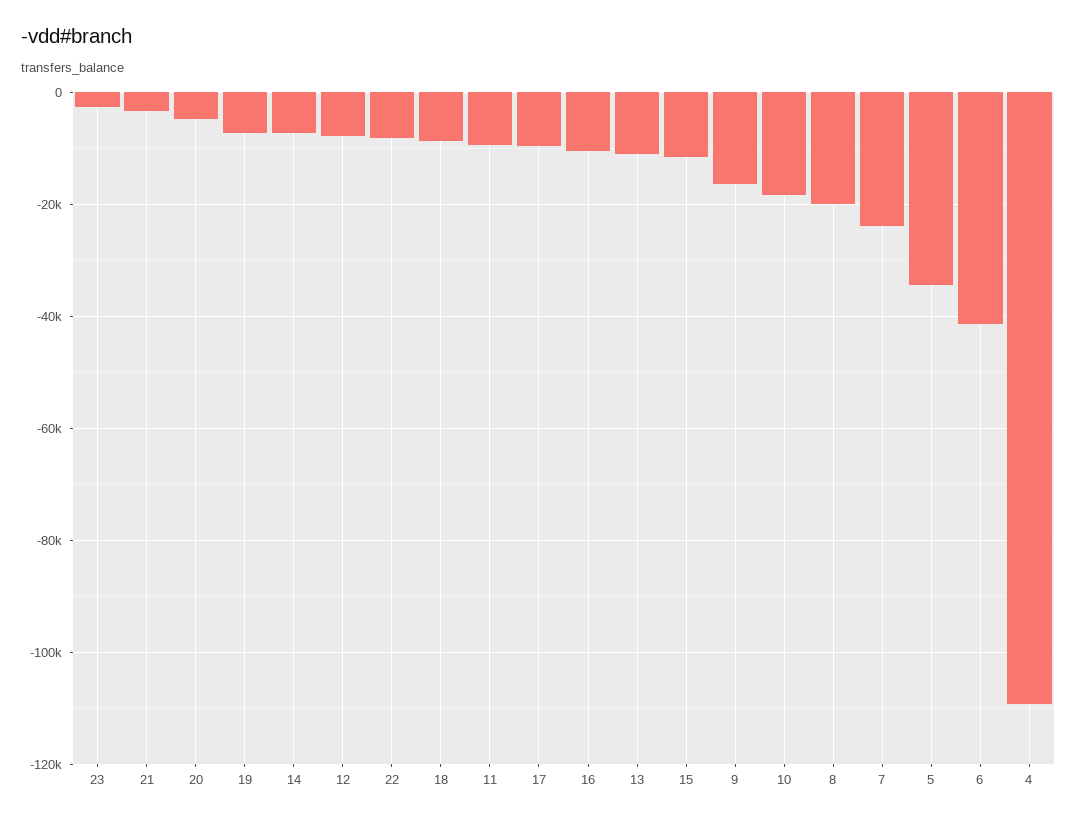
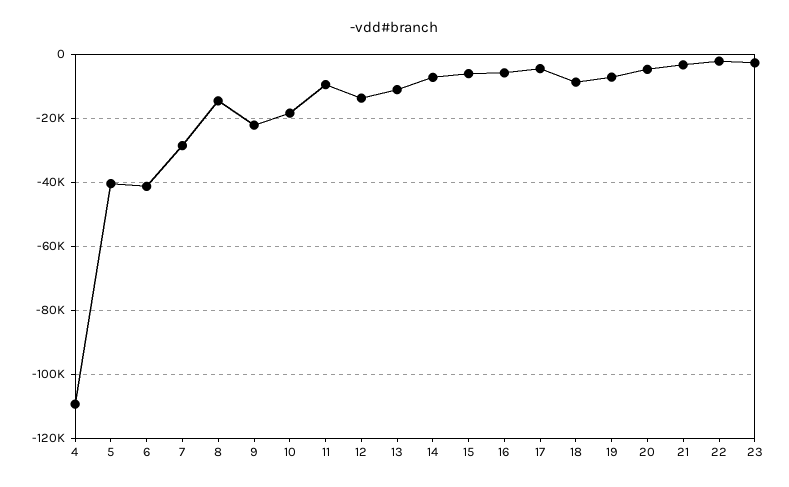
  {
    "23": -2000,
    "21": -4000,
    "20": -4000,
    "19": -8000,
    "14": -8000,
-   "12": -8000,
+   "12": -14000,
-   "22": -8000,
+   "22": -2000,
    "18": -8000,
    "11": -10000,
-   "17": -10000,
+   "17": -4000,
-   "16": -10000,
+   "16": -6000,
    "13": -12000,
-   "15": -12000,
+   "15": -6000,
-   "9": -16000,
+   "9": -22000,
    "10": -18000,
-   "8": -20000,
+   "8": -14000,
-   "7": -24000,
+   "7": -28000,
-   "5": -34000,
+   "5": -40000,
    "6": -42000,
    "4": -110000
  }

